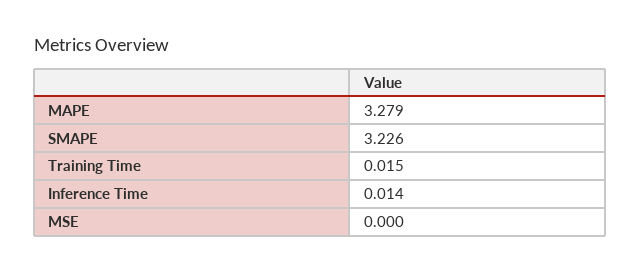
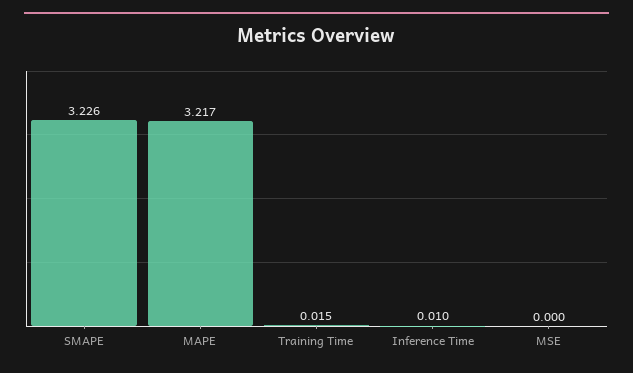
  {
-   "MAPE": 3.279,
+   "MAPE": 3.217,
    "SMAPE": 3.226,
    "Training Time": 0.015,
-   "Inference Time": 0.014,
+   "Inference Time": 0.01,
    "MSE": 0
  }

